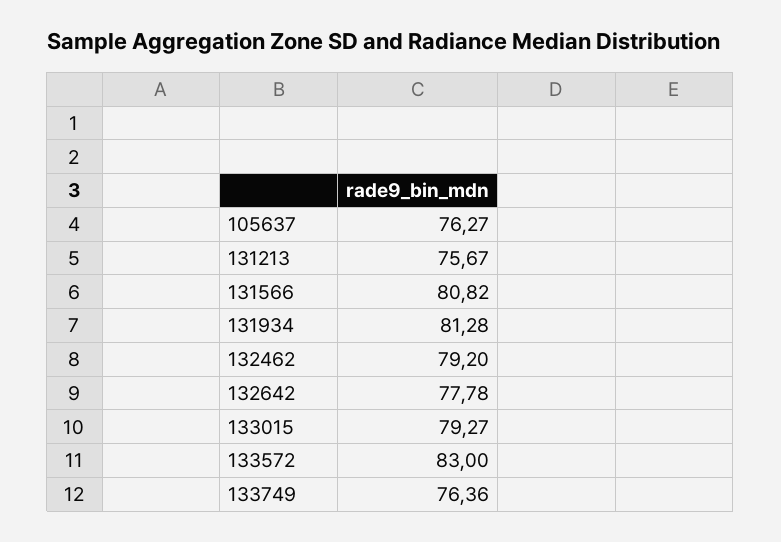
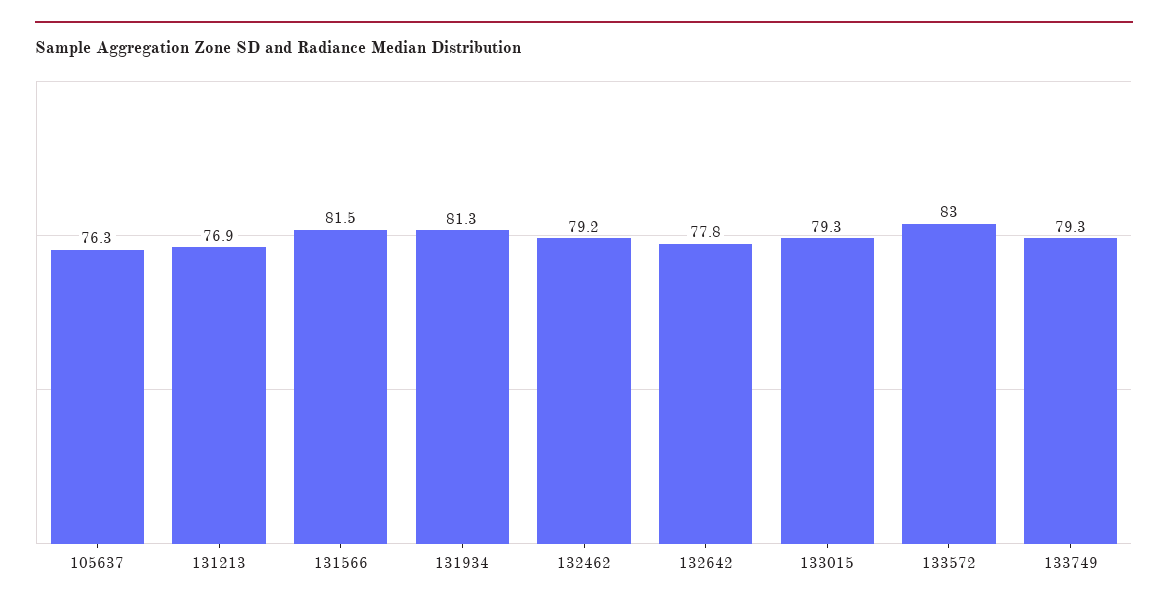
  {
    "105637": 76.27,
-   "131213": 75.67,
+   "131213": 76.9,
-   "131566": 80.82,
+   "131566": 81.5,
    "131934": 81.28,
    "132462": 79.2,
    "132642": 77.78,
    "133015": 79.27,
    "133572": 83,
-   "133749": 76.36
+   "133749": 79.3
  }

